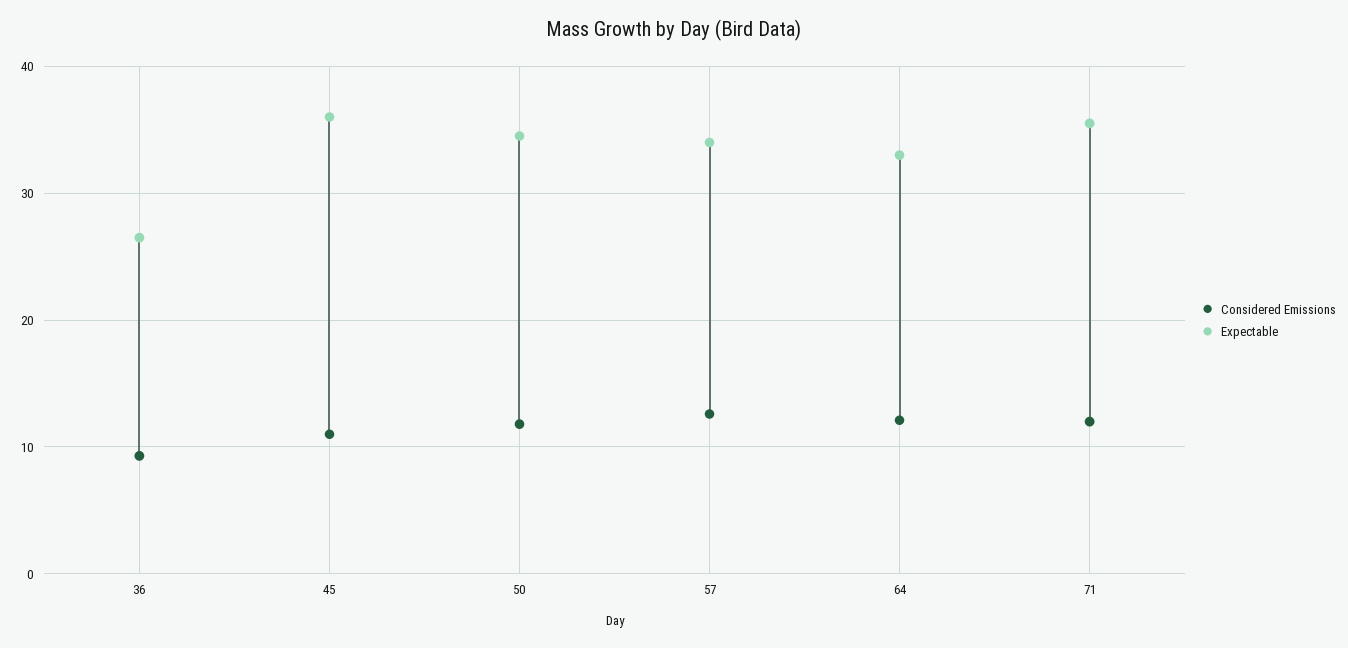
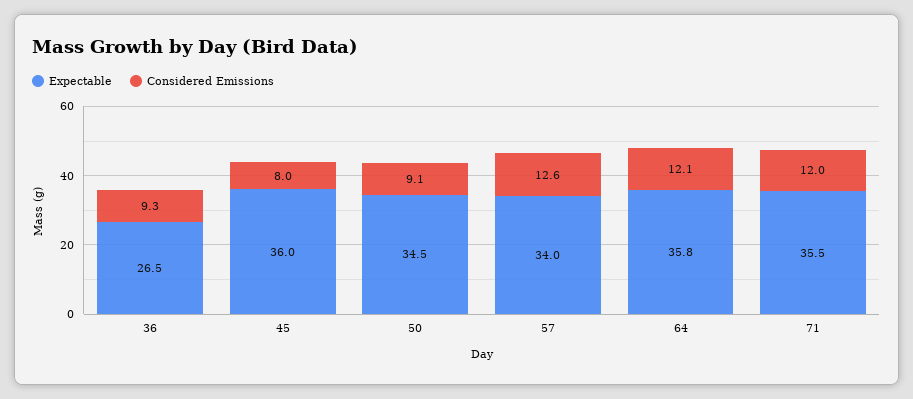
  {
    "Considered Emissions": {
      "36": 9.3,
-     "45": 11,
+     "45": 8,
-     "50": 12,
+     "50": 9.1,
      "57": 12.6,
      "64": 12.1,
      "71": 12
    },
    "Expectable": {
      "36": 26.5,
      "45": 36,
      "50": 34.5,
      "57": 34,
-     "64": 33,
+     "64": 35.8,
      "71": 35.5
    }
  }

